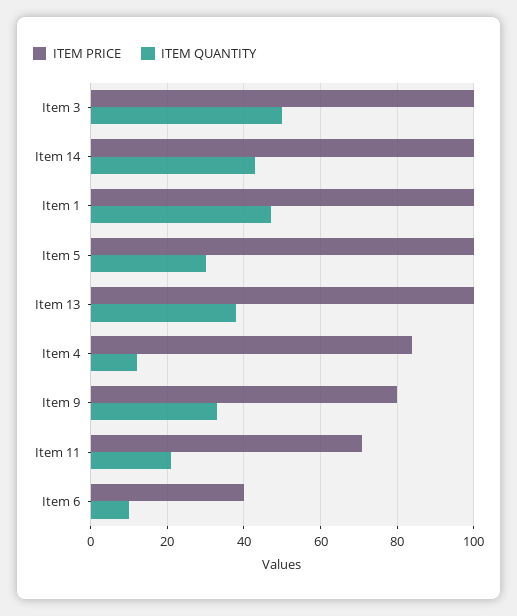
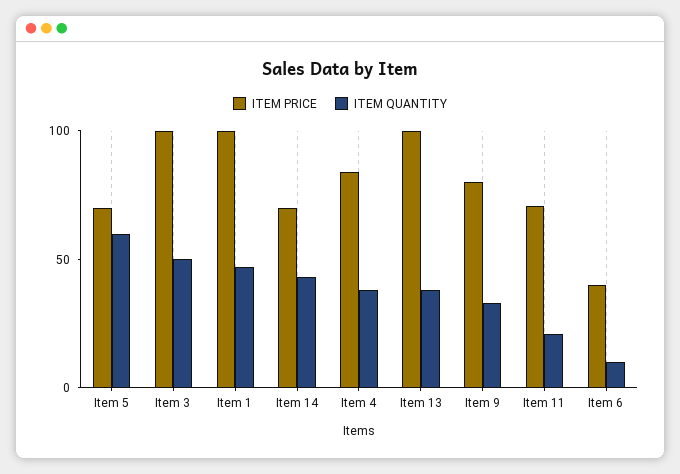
  {
    "ITEM PRICE": {
      "Item 3": 100,
-     "Item 14": 100,
+     "Item 14": 70,
      "Item 1": 100,
-     "Item 5": 100,
+     "Item 5": 70,
      "Item 13": 100,
      "Item 4": 84,
      "Item 9": 80,
      "Item 11": 70,
      "Item 6": 40
    },
    "ITEM QUANTITY": {
      "Item 3": 50,
      "Item 14": 44,
      "Item 1": 48,
-     "Item 5": 30,
+     "Item 5": 60,
      "Item 13": 38,
-     "Item 4": 12,
+     "Item 4": 40,
      "Item 9": 34,
      "Item 11": 22,
      "Item 6": 10
    }
  }

